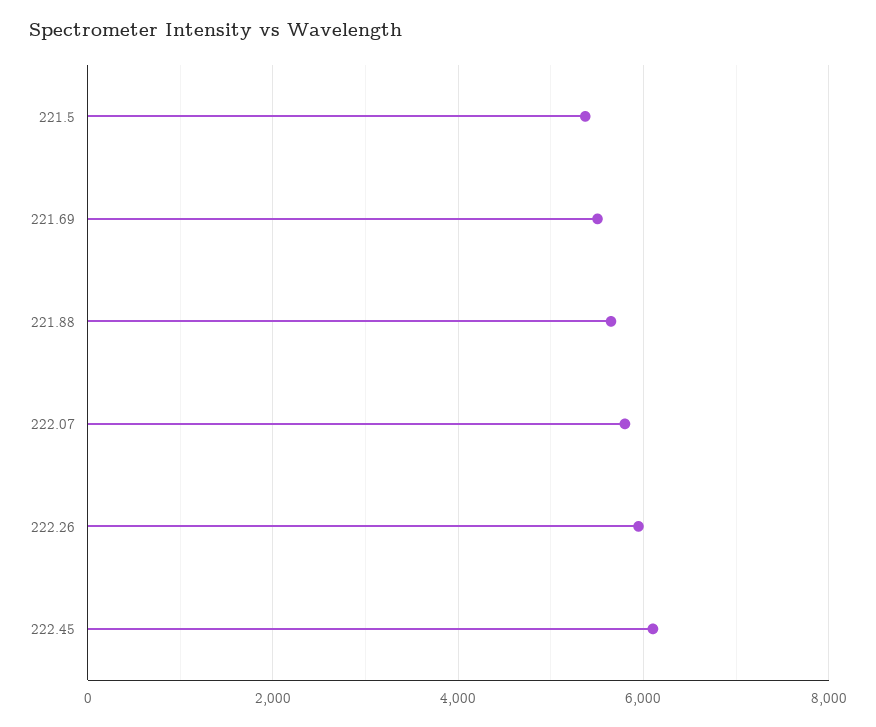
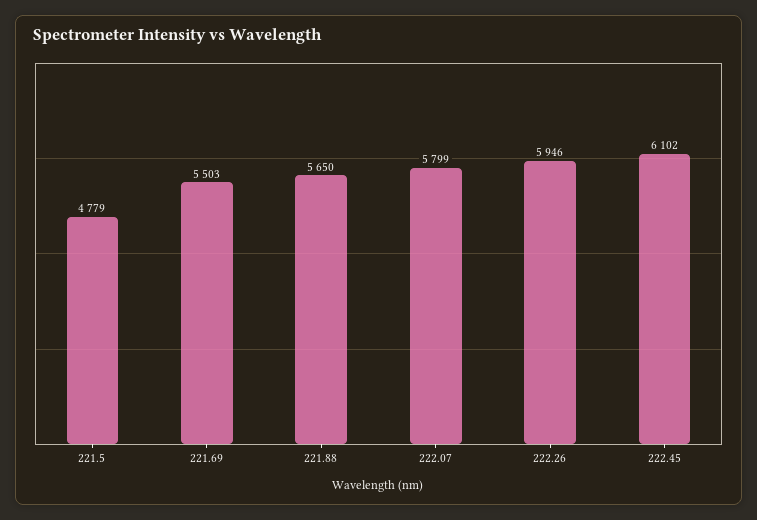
  {
-   "221.5": 5400,
+   "221.5": 4779,
    "221.69": 5503,
    "221.88": 5650,
    "222.07": 5799,
    "222.26": 5946,
    "222.45": 6102
  }

